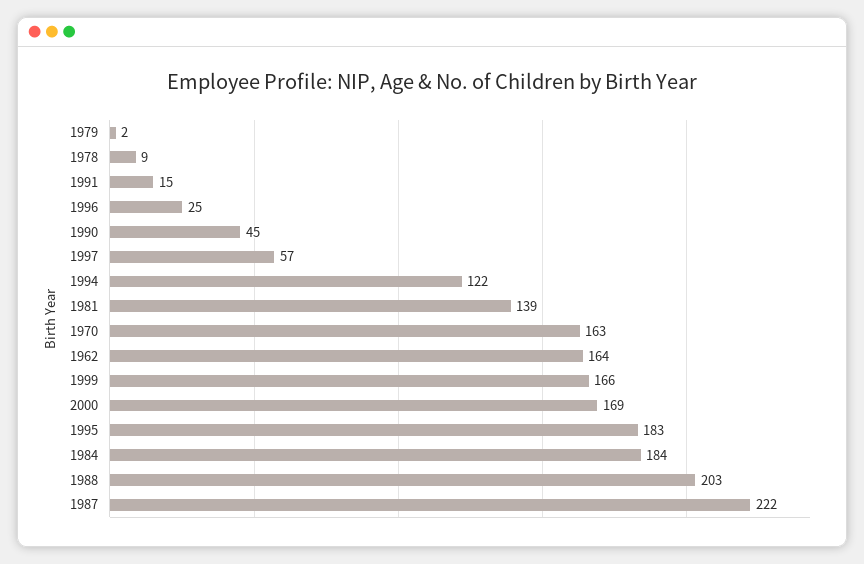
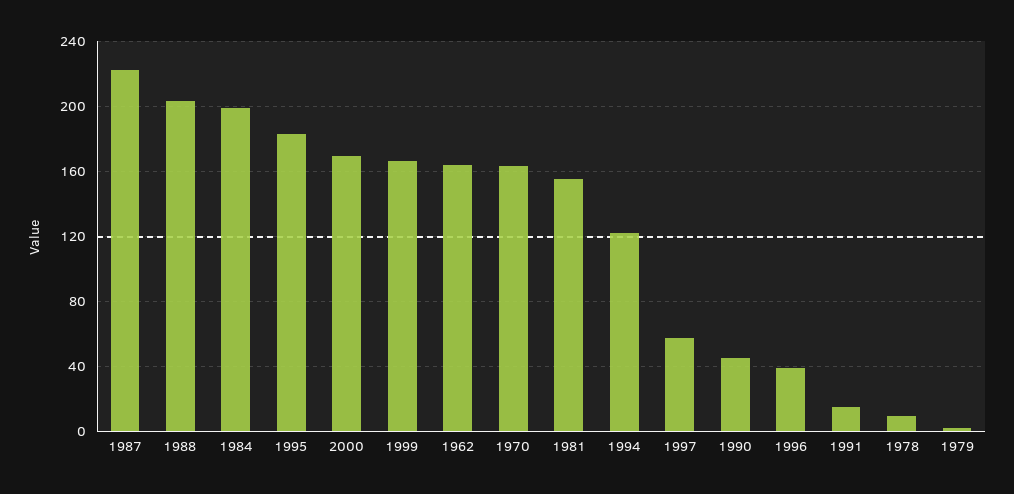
  {
    "1979": 2,
    "1978": 9,
    "1991": 15,
-   "1996": 25,
+   "1996": 40,
    "1990": 45,
    "1997": 57,
    "1994": 122,
-   "1981": 139,
+   "1981": 155,
    "1970": 163,
    "1962": 164,
    "1999": 166,
    "2000": 169,
    "1995": 183,
-   "1984": 184,
+   "1984": 200,
    "1988": 203,
    "1987": 222
  }

